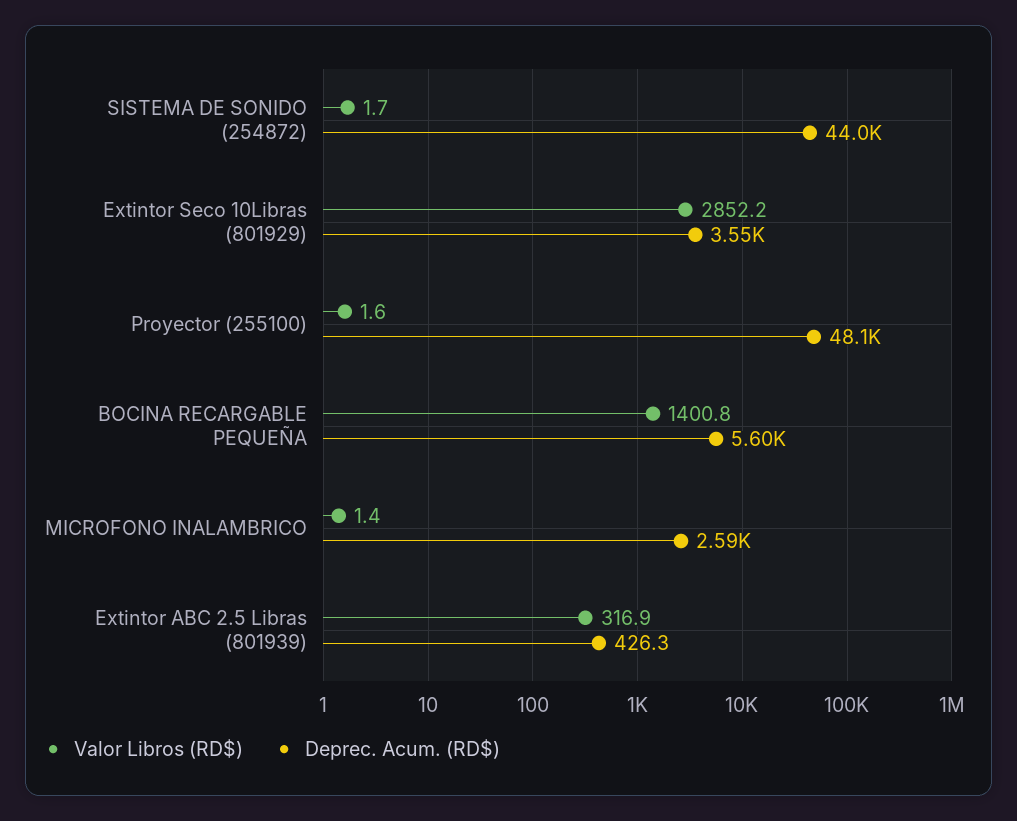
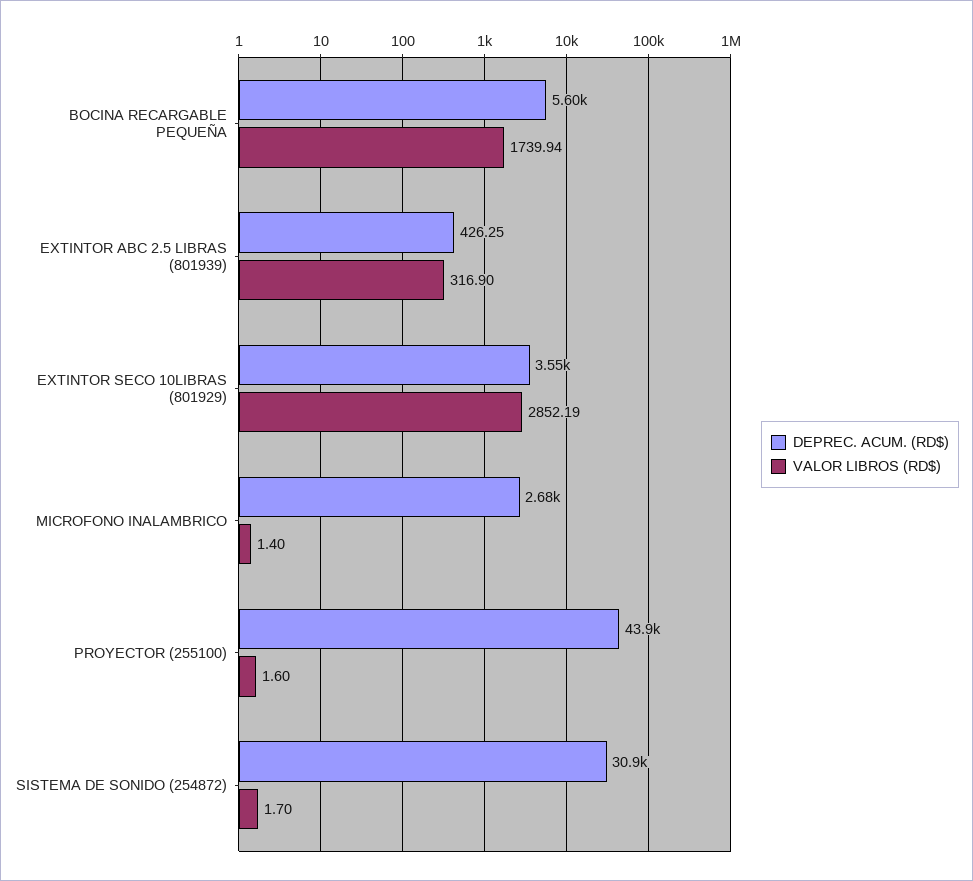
  {
    "Valor Libros (RD$)": {
      "SISTEMA DE SONIDO (254872)": 1.7,
      "Extintor Seco 10Libras (801929)": 2852.19,
      "Proyector (255100)": 1.6,
-     "BOCINA RECARGABLE PEQUEÑA": 1400.8,
+     "BOCINA RECARGABLE PEQUEÑA": 1739.94,
      "MICROFONO INALAMBRICO": 1.4,
      "Extintor ABC 2.5 Libras (801939)": 316.9
    },
    "Deprec. Acum. (RD$)": {
-     "SISTEMA DE SONIDO (254872)": 44000,
+     "SISTEMA DE SONIDO (254872)": 30900,
      "Extintor Seco 10Libras (801929)": 3550,
-     "Proyector (255100)": 48100,
+     "Proyector (255100)": 43900,
      "BOCINA RECARGABLE PEQUEÑA": 5600,
-     "MICROFONO INALAMBRICO": 2590,
+     "MICROFONO INALAMBRICO": 2680,
      "Extintor ABC 2.5 Libras (801939)": 426.25
    }
  }

